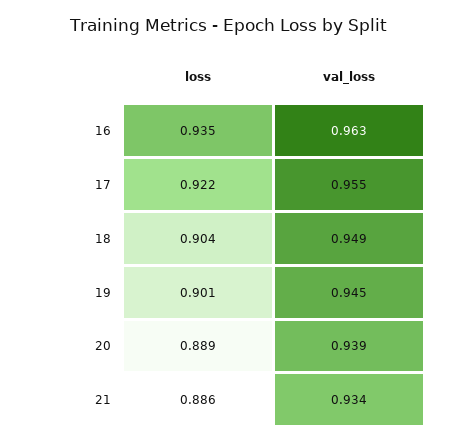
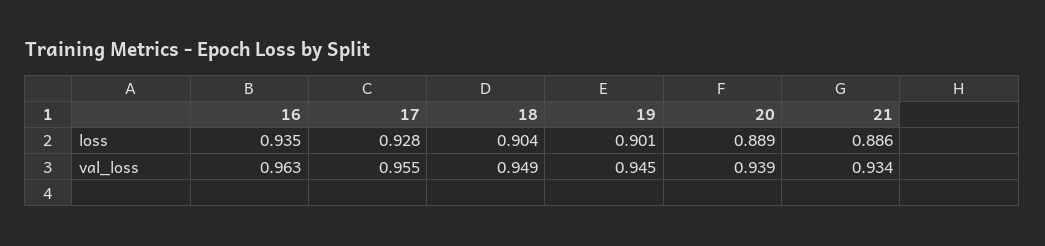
  {
    "loss": {
      "16": 0.935,
-     "17": 0.922,
+     "17": 0.928,
      "18": 0.904,
      "19": 0.901,
      "20": 0.889,
      "21": 0.886
    },
    "val_loss": {
      "16": 0.963,
      "17": 0.955,
      "18": 0.949,
      "19": 0.945,
      "20": 0.939,
      "21": 0.934
    }
  }

